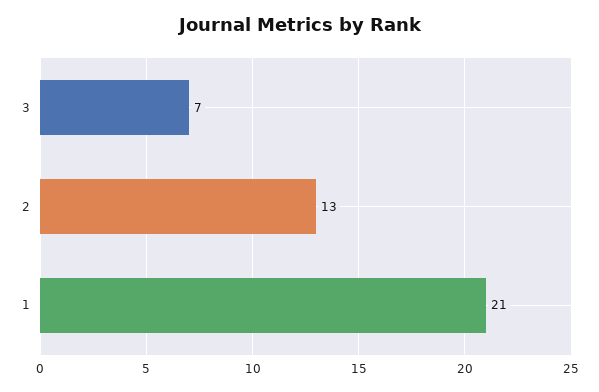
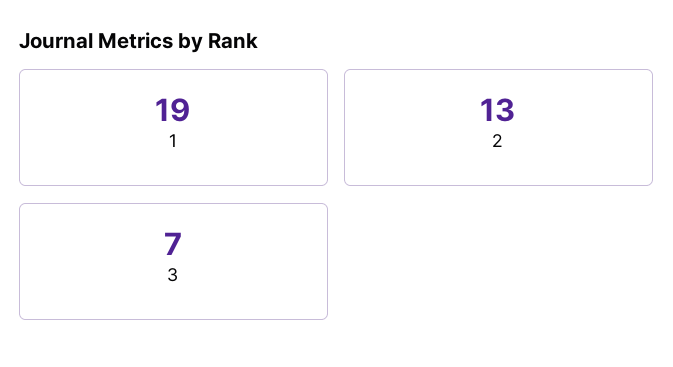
  {
    "3": 7,
    "2": 13,
-   "1": 21
+   "1": 19
  }

